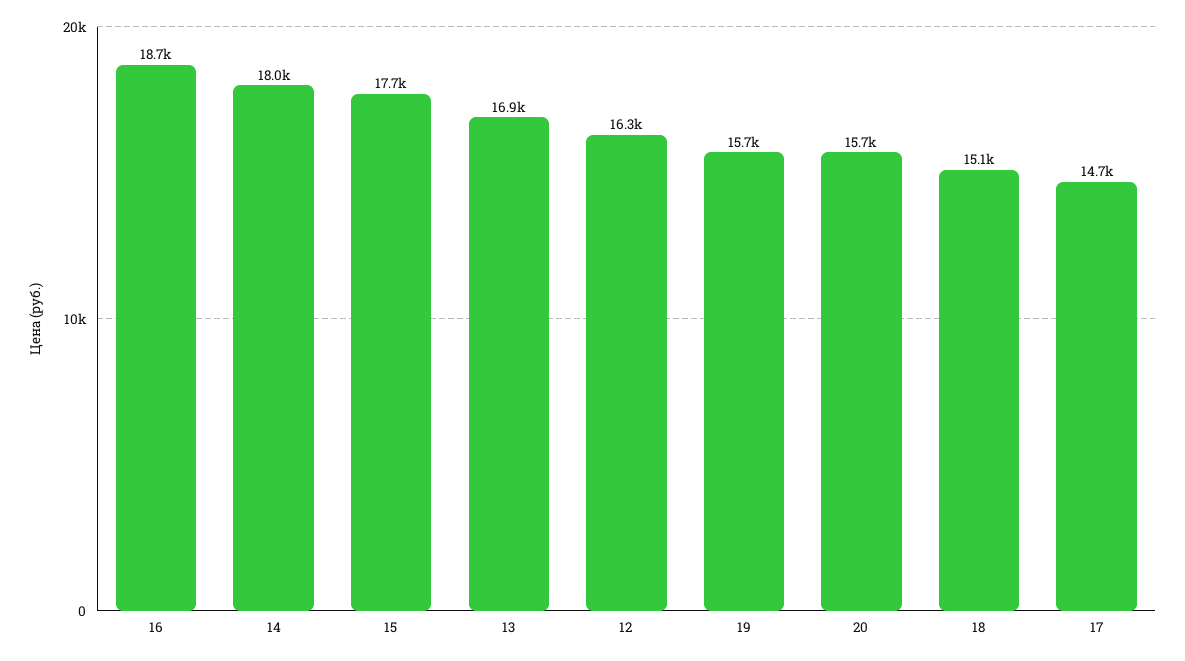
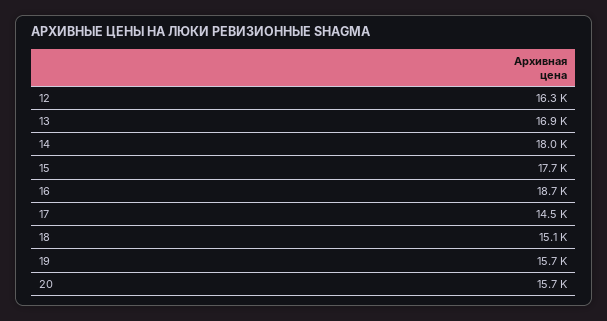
  {
    "16": 18700,
    "14": 18000,
    "15": 17700,
    "13": 16900,
    "12": 16300,
    "19": 15700,
    "20": 15700,
    "18": 15100,
-   "17": 14700
+   "17": 14500
  }

